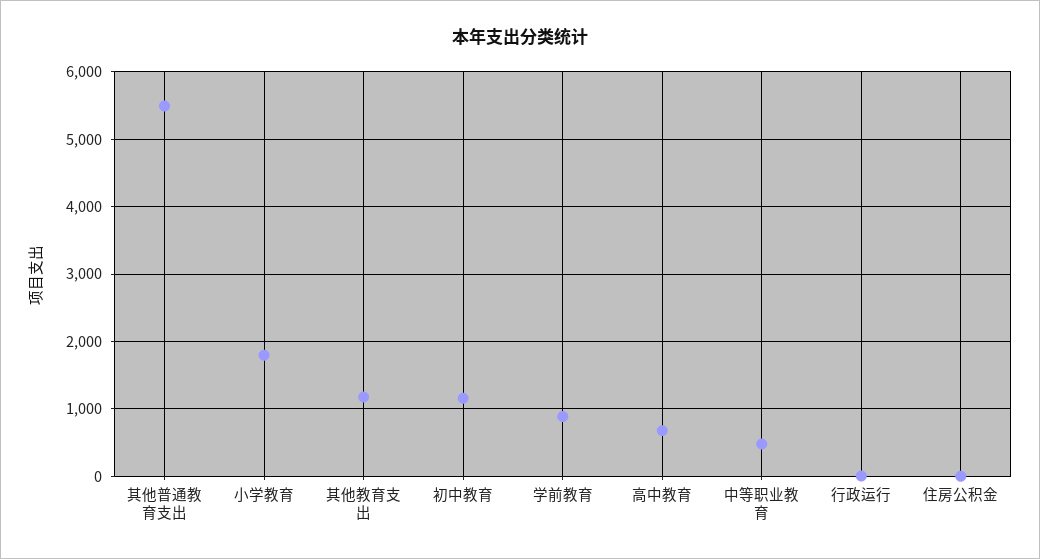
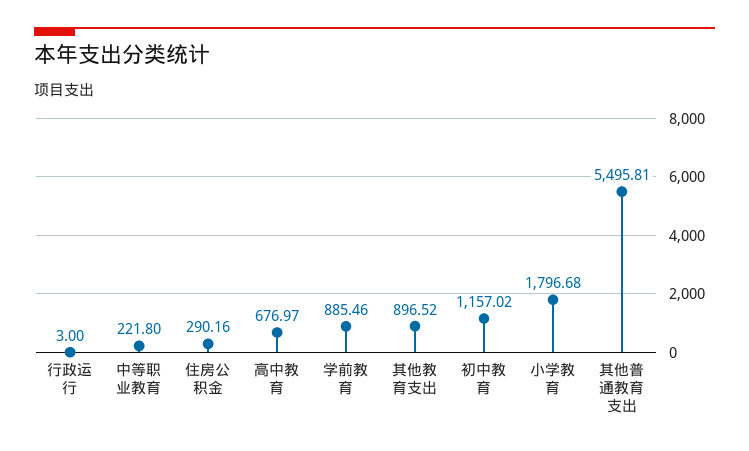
  {
    "其他普通教育支出": 5495.81,
    "小学教育": 1796.68,
-   "其他教育支出": 1200,
+   "其他教育支出": 896.52,
    "初中教育": 1157.02,
    "学前教育": 885.46,
    "高中教育": 676.97,
-   "中等职业教育": 500,
+   "中等职业教育": 221.8,
    "行政运行": 3,
-   "住房公积金": 0
+   "住房公积金": 290.16
  }

